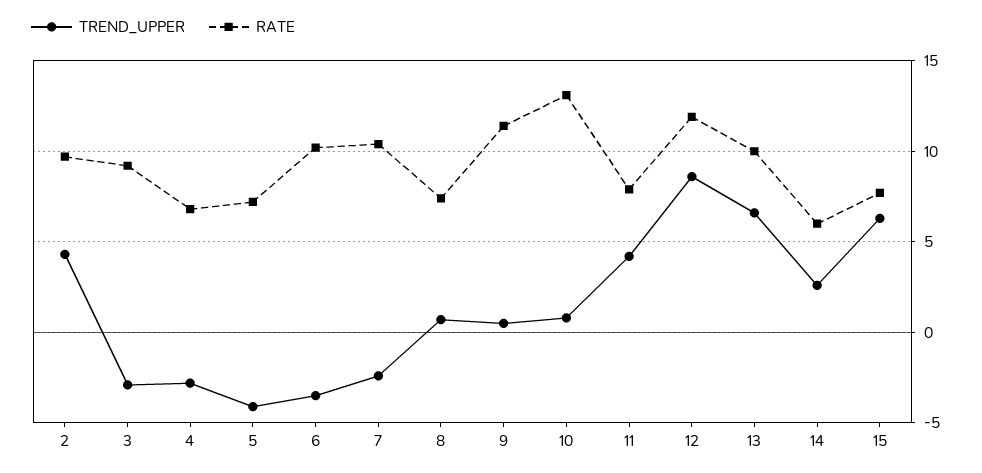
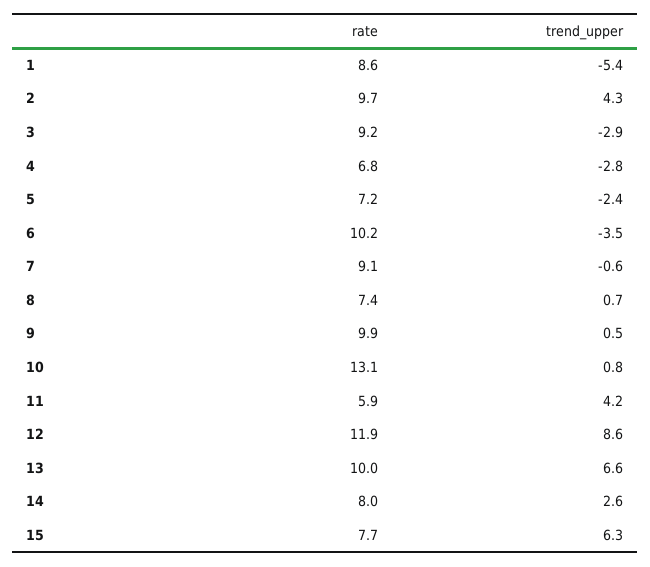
  {
    "TREND_UPPER": {
      "2": 4.3,
      "3": -2.9,
      "4": -2.8,
-     "5": -4,
+     "5": -2.4,
      "6": -3.5,
-     "7": -2.5,
+     "7": -0.6,
      "8": 0.7,
      "9": 0.5,
      "10": 0.8,
      "11": 4.2,
      "12": 8.6,
      "13": 6.6,
      "14": 2.6,
-     "15": 6.3
+     "15": 6.3,
+     "1": -5.4
    },
    "RATE": {
      "2": 9.7,
      "3": 9.2,
      "4": 6.8,
      "5": 7.2,
      "6": 10.2,
-     "7": 10.5,
+     "7": 9.1,
      "8": 7.4,
-     "9": 11.5,
+     "9": 9.9,
      "10": 13.1,
-     "11": 8,
+     "11": 5.9,
      "12": 11.9,
      "13": 10,
-     "14": 6,
+     "14": 8,
-     "15": 7.7
+     "15": 7.7,
+     "1": 8.6
    }
  }

